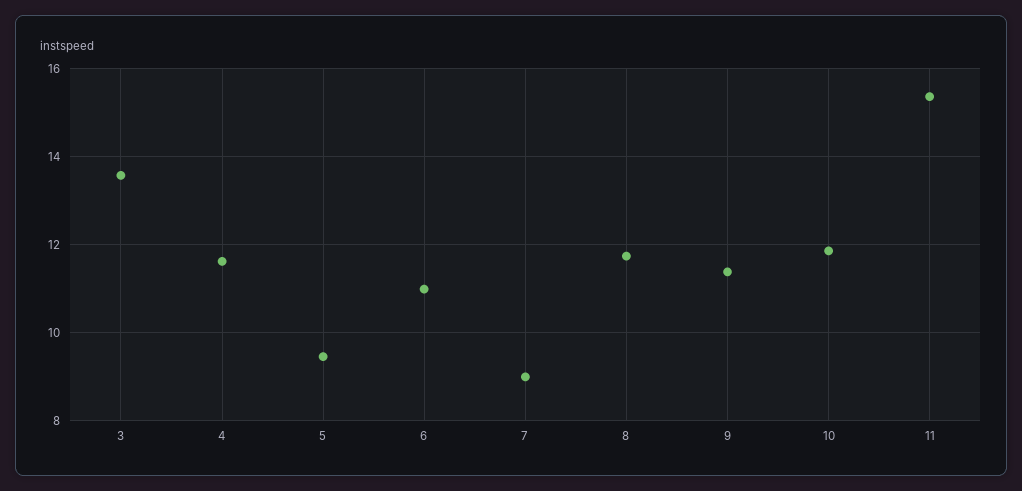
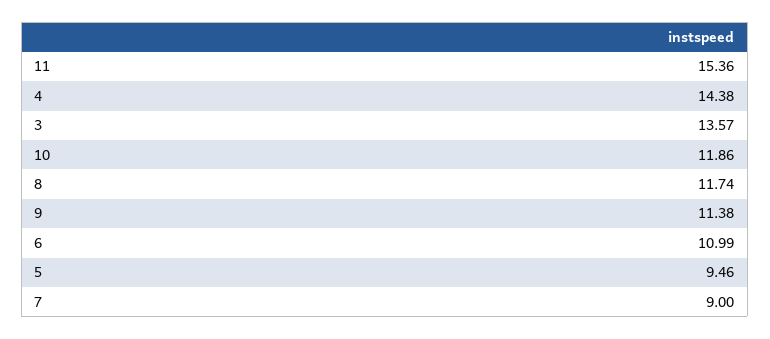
  {
    "3": 13.57,
-   "4": 11.6,
+   "4": 14.38,
    "5": 9.46,
    "6": 10.99,
    "7": 9,
    "8": 11.74,
    "9": 11.38,
    "10": 11.86,
    "11": 15.36
  }

